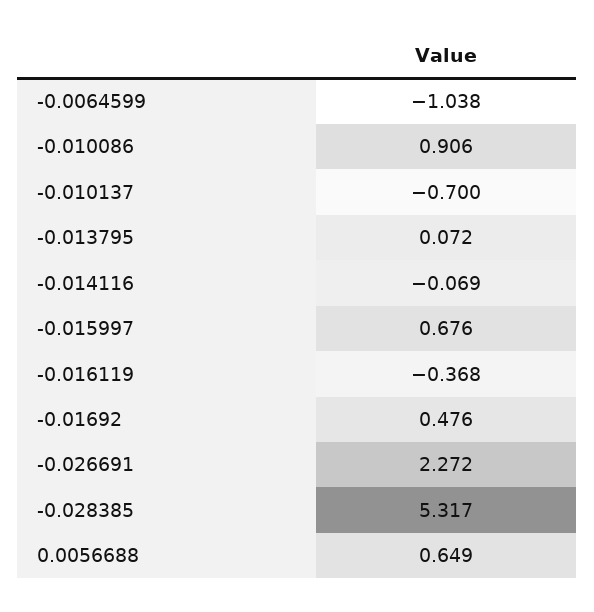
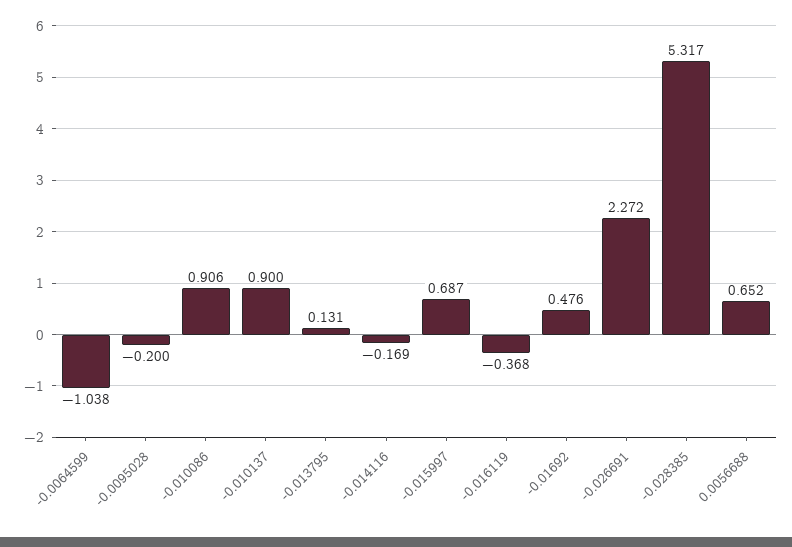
  {
    "-0.0064599": -1.038,
    "-0.010086": 0.906,
-   "-0.010137": -0.7,
+   "-0.010137": 0.9,
-   "-0.013795": 0.072,
+   "-0.013795": 0.131,
-   "-0.014116": -0.069,
+   "-0.014116": -0.169,
-   "-0.015997": 0.676,
+   "-0.015997": 0.687,
    "-0.016119": -0.368,
    "-0.01692": 0.476,
    "-0.026691": 2.272,
    "-0.028385": 5.317,
-   "0.0056688": 0.649
+   "0.0056688": 0.652,
+   "-0.0095028": -0.2
  }

